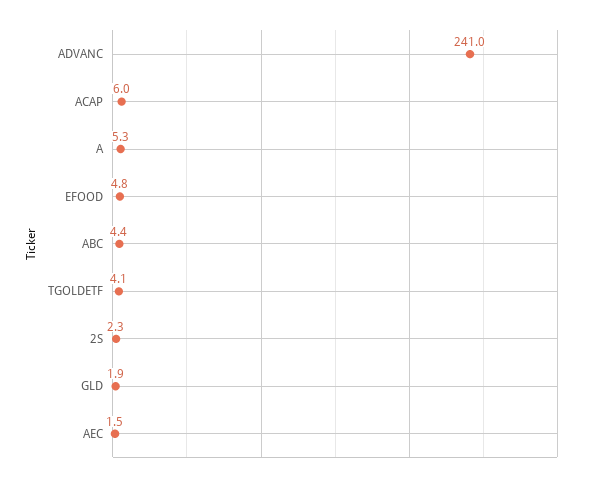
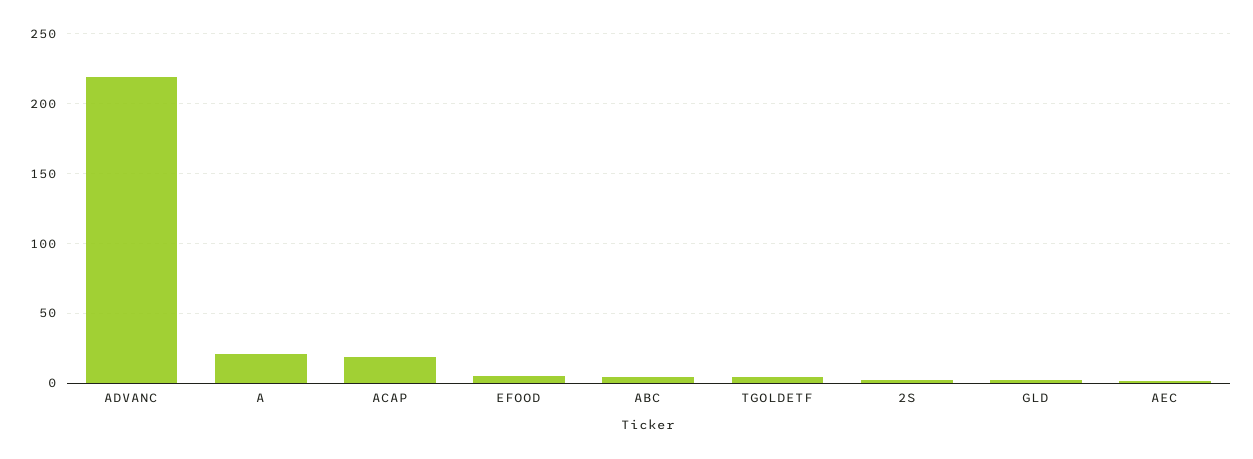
  {
-   "ADVANC": 241,
+   "ADVANC": 220,
-   "ACAP": 6,
+   "ACAP": 20,
-   "A": 5.3,
+   "A": 20,
    "EFOOD": 4.8,
    "ABC": 4.4,
    "TGOLDETF": 4.1,
    "2S": 2.3,
    "GLD": 1.9,
    "AEC": 1.5
  }

